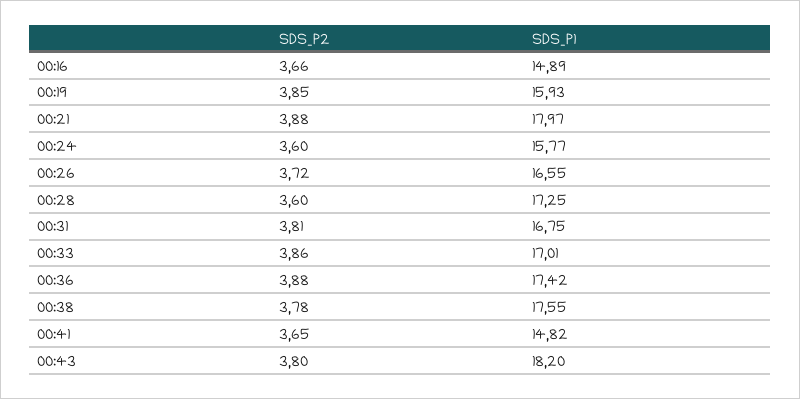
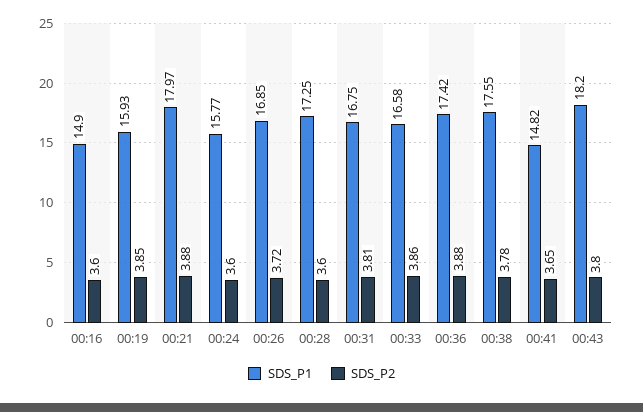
  {
    "SDS_P2": {
-     "00:16": 3.66,
+     "00:16": 3.6,
      "00:19": 3.85,
      "00:21": 3.88,
      "00:24": 3.6,
      "00:26": 3.72,
      "00:28": 3.6,
      "00:31": 3.81,
      "00:33": 3.86,
      "00:36": 3.88,
      "00:38": 3.78,
      "00:41": 3.65,
      "00:43": 3.8
    },
    "SDS_P1": {
-     "00:16": 14.89,
+     "00:16": 14.9,
      "00:19": 15.93,
      "00:21": 17.97,
      "00:24": 15.77,
-     "00:26": 16.55,
+     "00:26": 16.85,
      "00:28": 17.25,
      "00:31": 16.75,
-     "00:33": 17.01,
+     "00:33": 16.58,
      "00:36": 17.42,
      "00:38": 17.55,
      "00:41": 14.82,
      "00:43": 18.2
    }
  }

